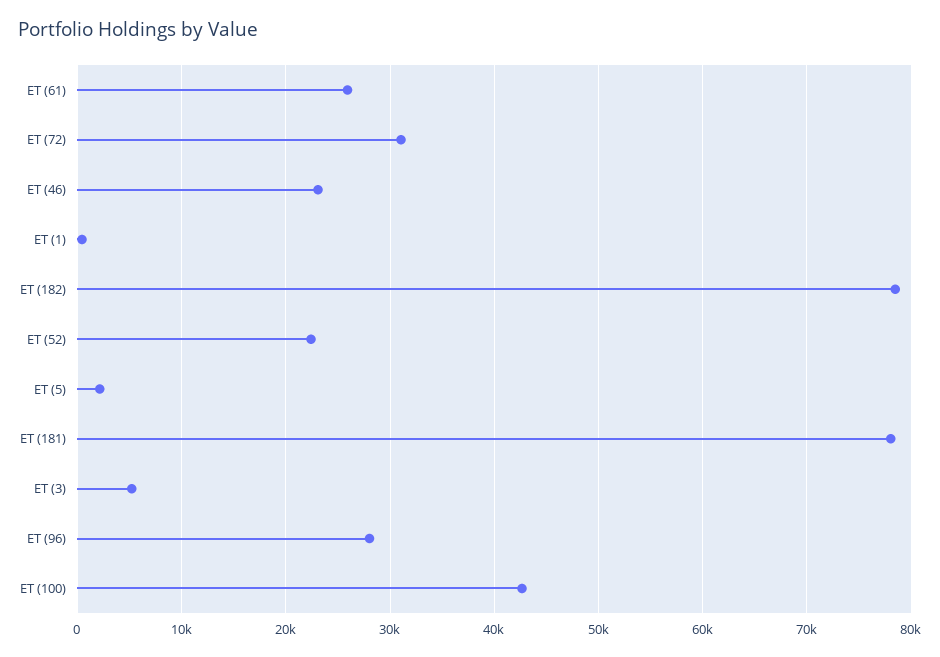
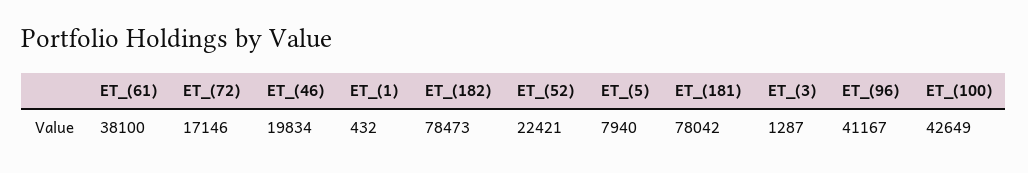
  {
-   "ET (61)": 26000,
+   "ET (61)": 38100,
-   "ET (72)": 31000,
+   "ET (72)": 17146,
-   "ET (46)": 23000,
+   "ET (46)": 19834,
    "ET (1)": 432,
    "ET (182)": 78473,
    "ET (52)": 22421,
-   "ET (5)": 2000,
+   "ET (5)": 7940,
    "ET (181)": 78042,
-   "ET (3)": 5000,
+   "ET (3)": 1287,
-   "ET (96)": 28000,
+   "ET (96)": 41167,
    "ET (100)": 42649
  }

